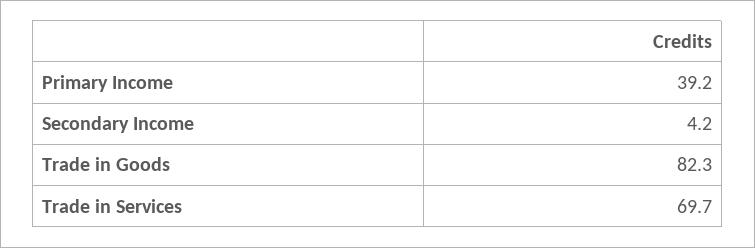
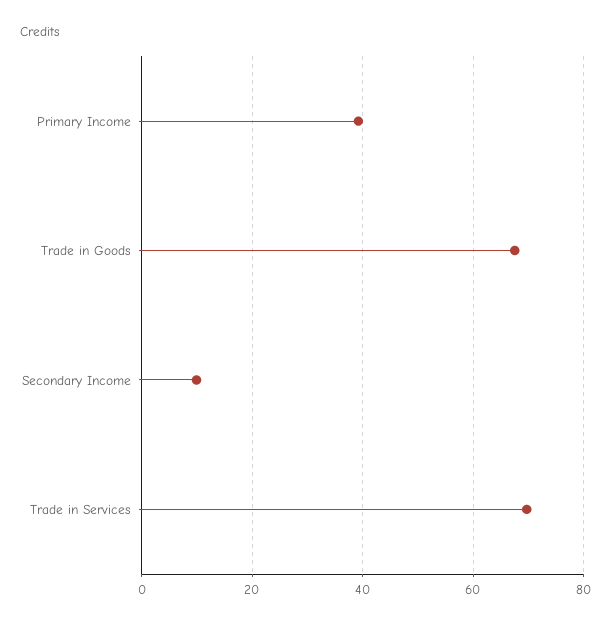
  {
    "Primary Income": 39.2,
-   "Secondary Income": 4.2,
+   "Secondary Income": 10,
-   "Trade in Goods": 82.3,
+   "Trade in Goods": 68,
    "Trade in Services": 69.7
  }

